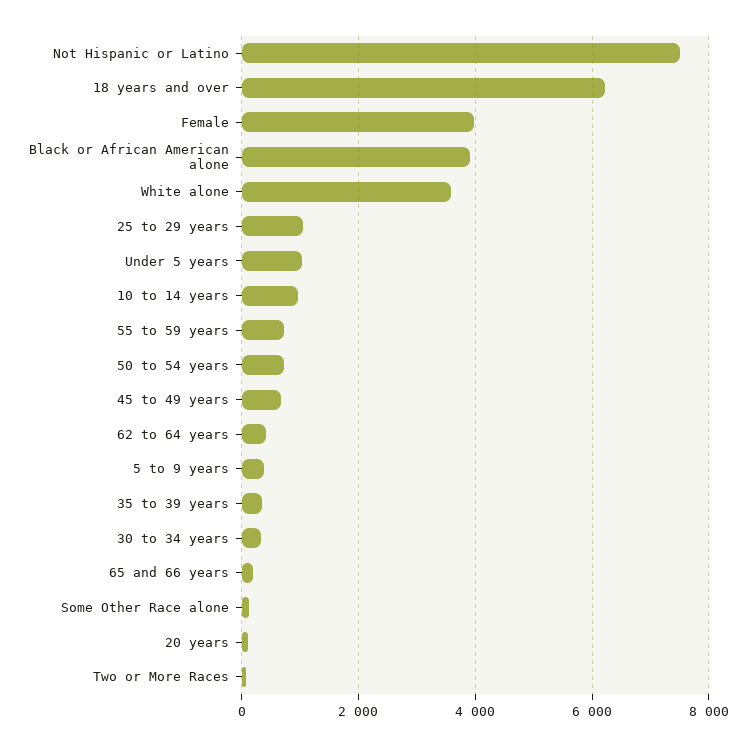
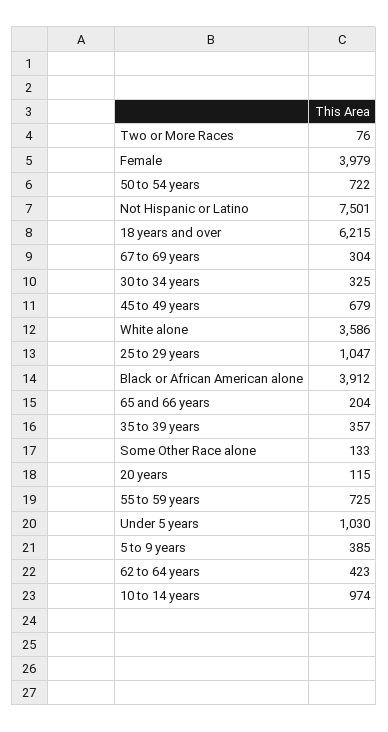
  {
    "Not Hispanic or Latino": 7501,
    "18 years and over": 6215,
    "Female": 3979,
    "Black or African American alone": 3912,
    "White alone": 3586,
    "25 to 29 years": 1047,
    "Under 5 years": 1030,
    "10 to 14 years": 974,
    "55 to 59 years": 725,
    "50 to 54 years": 722,
    "45 to 49 years": 679,
    "62 to 64 years": 423,
    "5 to 9 years": 385,
    "35 to 39 years": 357,
    "30 to 34 years": 325,
    "65 and 66 years": 204,
    "Some Other Race alone": 133,
    "20 years": 115,
-   "Two or More Races": 76
+   "Two or More Races": 76,
+   "67 to 69 years": 304
  }

